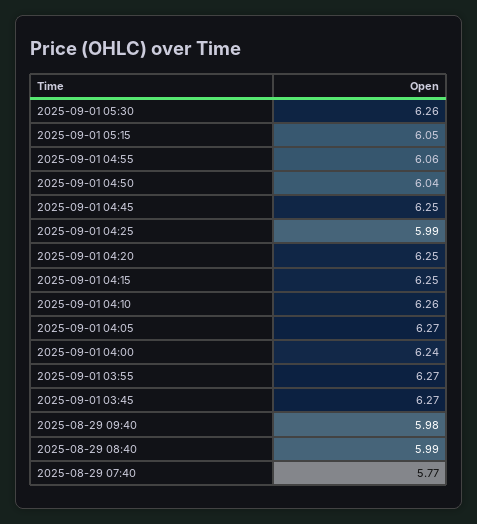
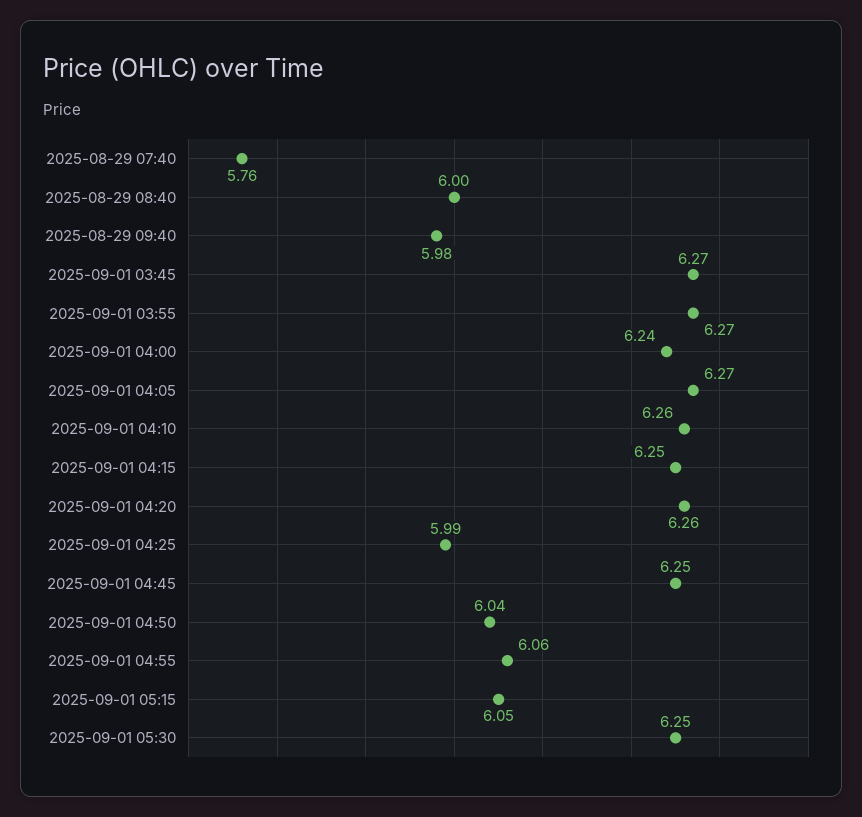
  {
-   "2025-09-01 05:30": 6.26,
+   "2025-09-01 05:30": 6.25,
    "2025-09-01 05:15": 6.05,
    "2025-09-01 04:55": 6.06,
    "2025-09-01 04:50": 6.04,
    "2025-09-01 04:45": 6.25,
    "2025-09-01 04:25": 5.99,
-   "2025-09-01 04:20": 6.25,
+   "2025-09-01 04:20": 6.26,
    "2025-09-01 04:15": 6.25,
    "2025-09-01 04:10": 6.26,
    "2025-09-01 04:05": 6.27,
    "2025-09-01 04:00": 6.24,
    "2025-09-01 03:55": 6.27,
    "2025-09-01 03:45": 6.27,
    "2025-08-29 09:40": 5.98,
-   "2025-08-29 08:40": 5.99,
+   "2025-08-29 08:40": 6,
-   "2025-08-29 07:40": 5.77
+   "2025-08-29 07:40": 5.76
  }

